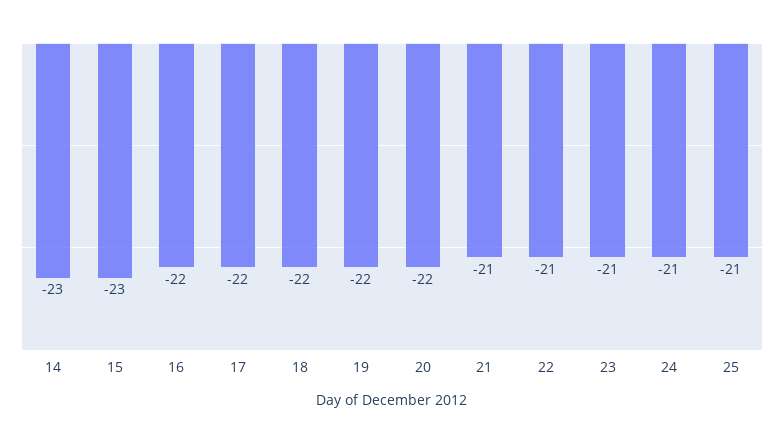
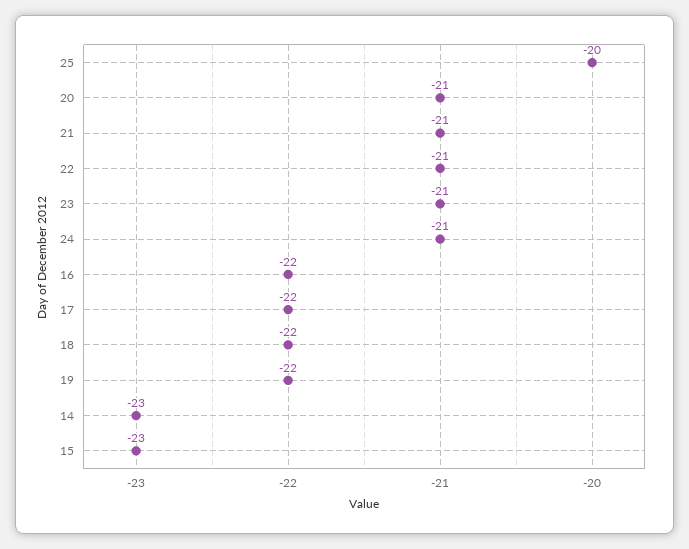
  {
    "14": -23,
    "15": -23,
    "16": -22,
    "17": -22,
    "18": -22,
    "19": -22,
-   "20": -22,
+   "20": -21,
    "21": -21,
    "22": -21,
    "23": -21,
    "24": -21,
-   "25": -21
+   "25": -20
  }

